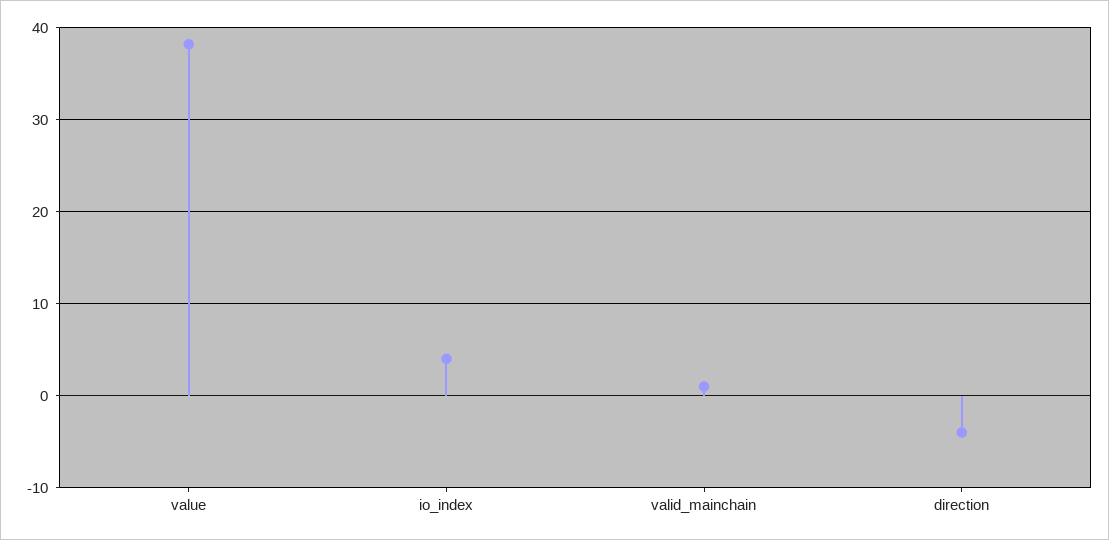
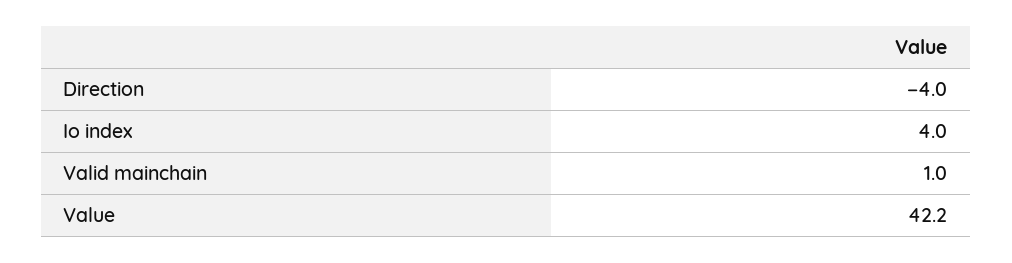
  {
-   "value": 38,
+   "value": 42.2,
    "io_index": 4,
    "valid_mainchain": 1,
    "direction": -4
  }

